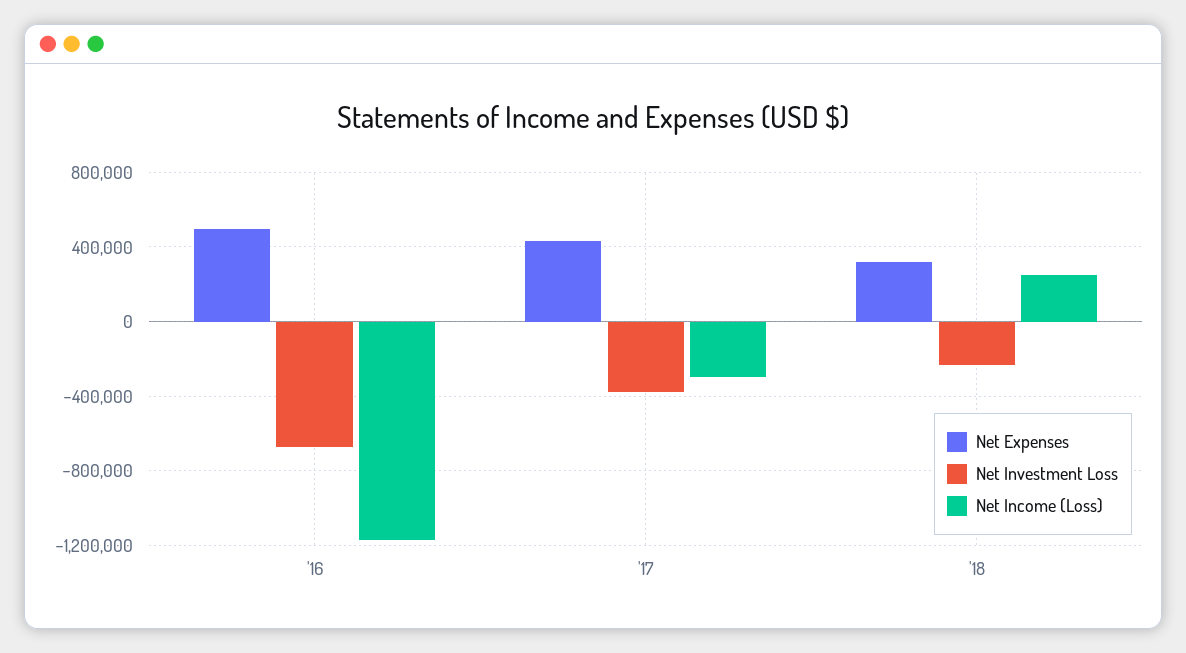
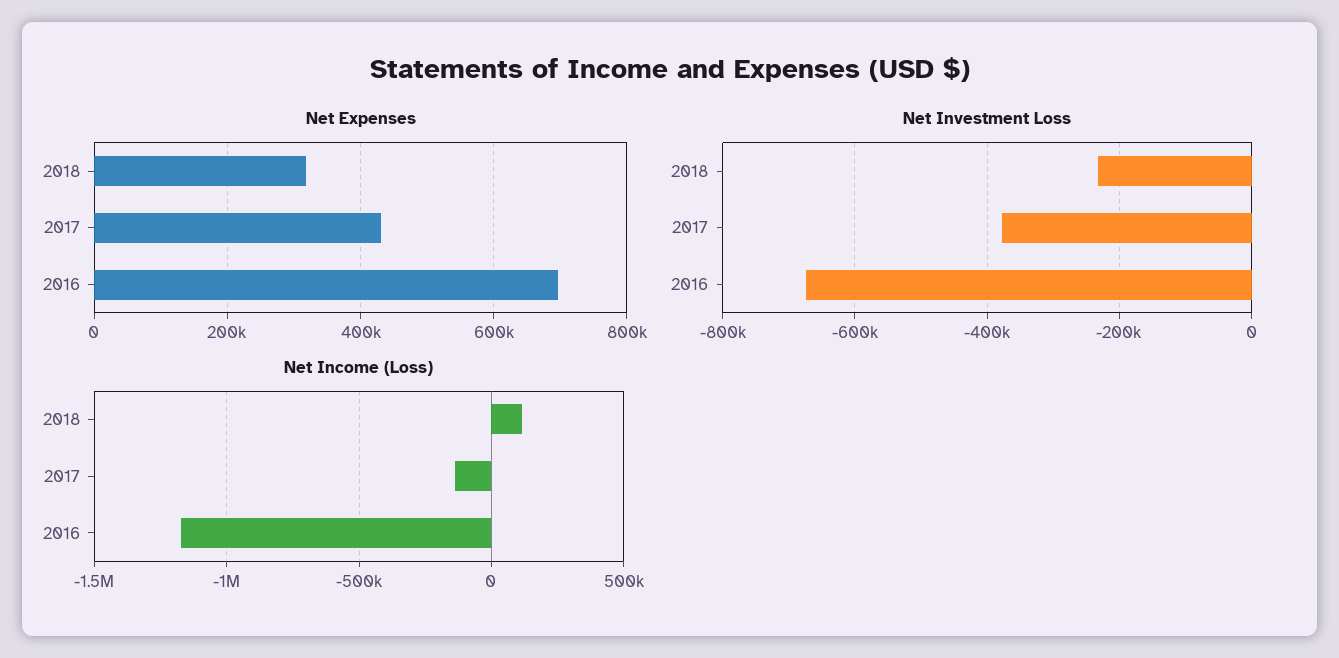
  {
    "Net Expenses": {
-     "'16": 500000,
+     "'16": 700000,
      "'17": 440000,
      "'18": 320000
    },
    "Net Investment Loss": {
      "'16": -680000,
      "'17": -380000,
      "'18": -240000
    },
    "Net Income (Loss)": {
      "'16": -1150000,
-     "'17": -300000,
+     "'17": -150000,
-     "'18": 250000
+     "'18": 100000
    }
  }

